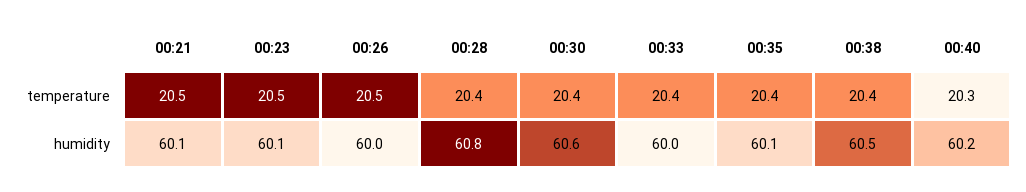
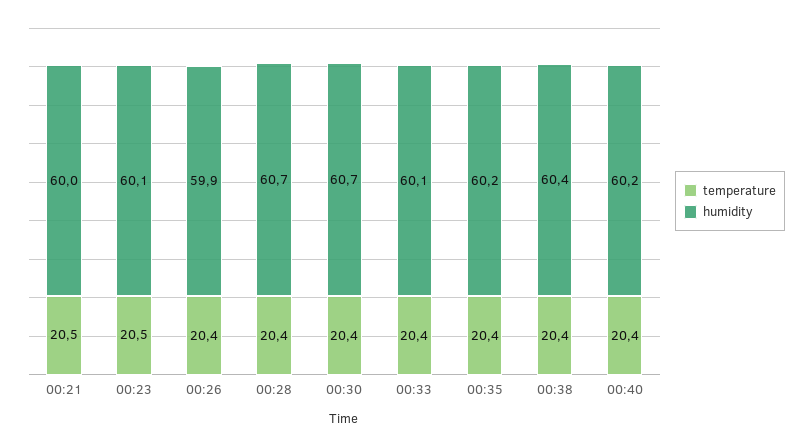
  {
    "temperature": {
      "00:21": 20.5,
      "00:23": 20.5,
-     "00:26": 20.5,
+     "00:26": 20.4,
      "00:28": 20.4,
      "00:30": 20.4,
      "00:33": 20.4,
      "00:35": 20.4,
      "00:38": 20.4,
-     "00:40": 20.3
+     "00:40": 20.4
    },
    "humidity": {
-     "00:21": 60.1,
+     "00:21": 60,
      "00:23": 60.1,
-     "00:26": 60,
+     "00:26": 59.9,
-     "00:28": 60.8,
+     "00:28": 60.7,
-     "00:30": 60.6,
+     "00:30": 60.7,
-     "00:33": 60,
+     "00:33": 60.1,
-     "00:35": 60.1,
+     "00:35": 60.2,
-     "00:38": 60.5,
+     "00:38": 60.4,
      "00:40": 60.2
    }
  }

